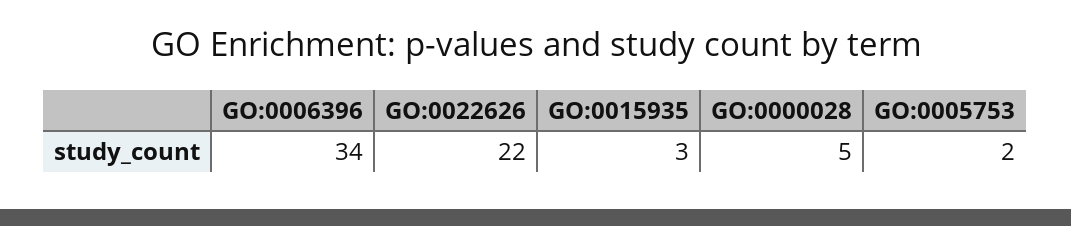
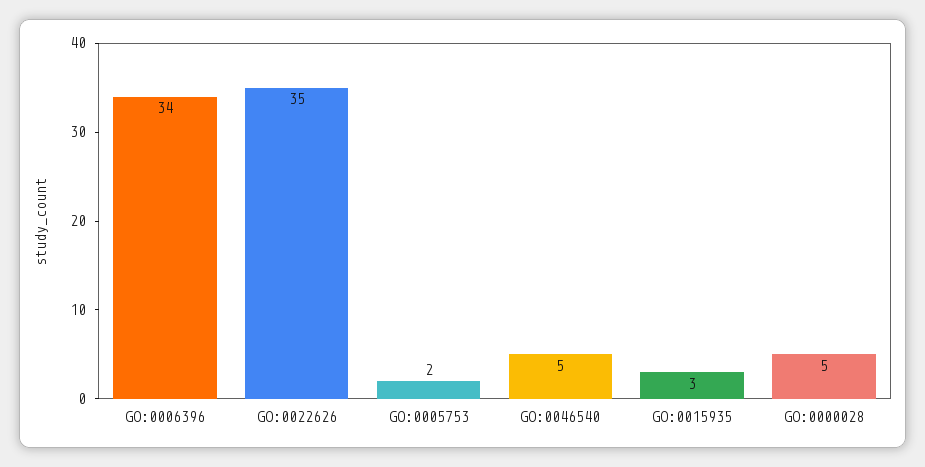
  {
    "GO:0006396": 34,
-   "GO:0022626": 22,
+   "GO:0022626": 35,
    "GO:0015935": 3,
    "GO:0000028": 5,
-   "GO:0005753": 2
+   "GO:0005753": 2,
+   "GO:0046540": 5
  }

